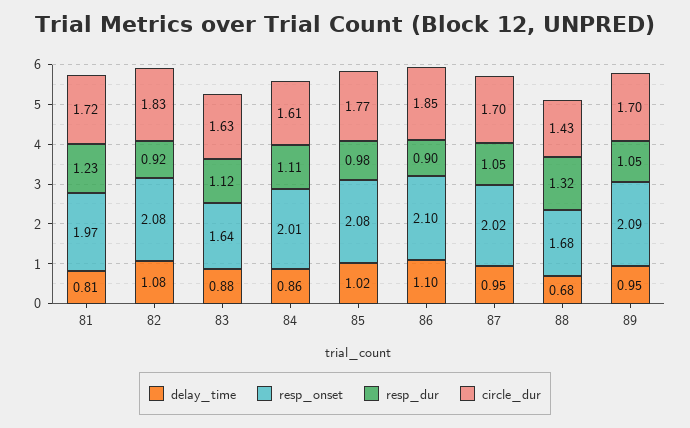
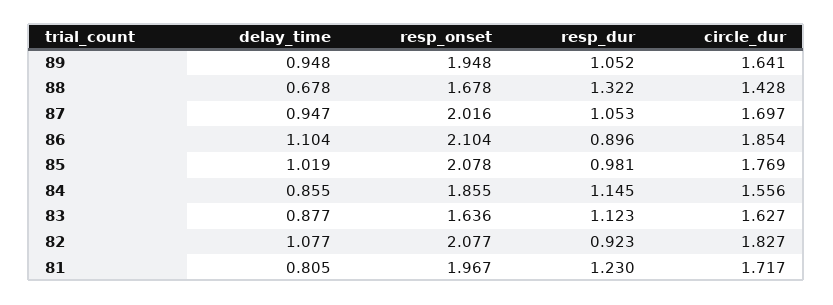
  {
    "delay_time": {
      "81": 0.805,
      "82": 1.077,
      "83": 0.877,
      "84": 0.855,
      "85": 1.019,
      "86": 1.104,
      "87": 0.947,
      "88": 0.678,
      "89": 0.948
    },
    "resp_onset": {
      "81": 1.967,
      "82": 2.077,
      "83": 1.636,
-     "84": 2.01,
+     "84": 1.855,
      "85": 2.078,
      "86": 2.104,
      "87": 2.016,
      "88": 1.678,
-     "89": 2.09
+     "89": 1.948
    },
    "resp_dur": {
      "81": 1.23,
      "82": 0.923,
      "83": 1.123,
-     "84": 1.11,
+     "84": 1.145,
      "85": 0.981,
      "86": 0.896,
      "87": 1.053,
      "88": 1.322,
      "89": 1.052
    },
    "circle_dur": {
      "81": 1.717,
      "82": 1.827,
      "83": 1.627,
-     "84": 1.61,
+     "84": 1.556,
      "85": 1.769,
      "86": 1.854,
      "87": 1.697,
      "88": 1.428,
-     "89": 1.7
+     "89": 1.641
    }
  }

